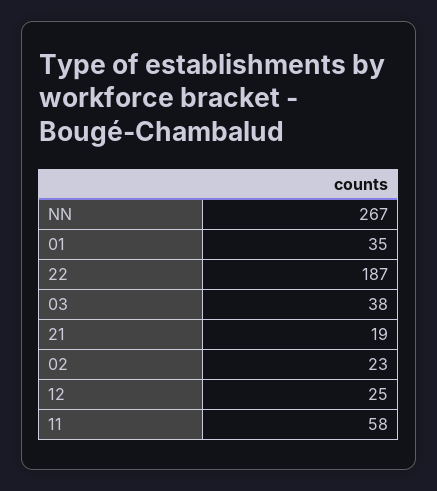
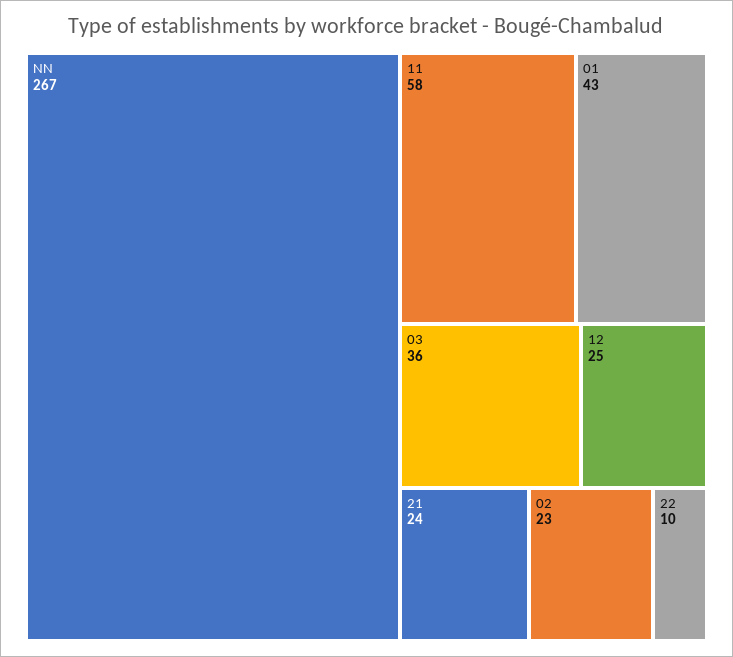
  {
    "NN": 267,
-   "01": 35,
+   "01": 43,
-   "22": 187,
+   "22": 10,
-   "03": 38,
+   "03": 36,
-   "21": 19,
+   "21": 24,
    "02": 23,
    "12": 25,
    "11": 58
  }

